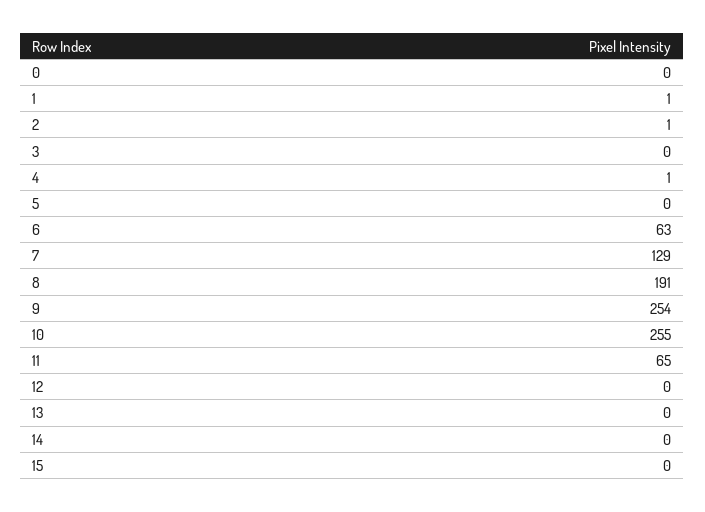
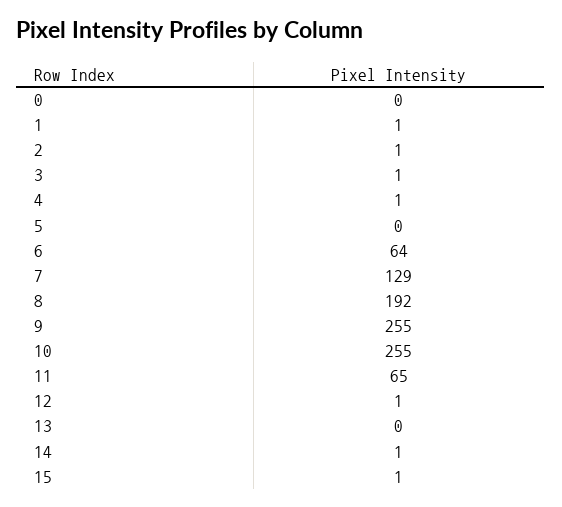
  {
    "0": 0,
    "1": 1,
    "2": 1,
-   "3": 0,
+   "3": 1,
    "4": 1,
    "5": 0,
-   "6": 63,
+   "6": 64,
    "7": 129,
-   "8": 191,
+   "8": 192,
-   "9": 254,
+   "9": 255,
    "10": 255,
    "11": 65,
-   "12": 0,
+   "12": 1,
    "13": 0,
-   "14": 0,
+   "14": 1,
-   "15": 0
+   "15": 1
  }

